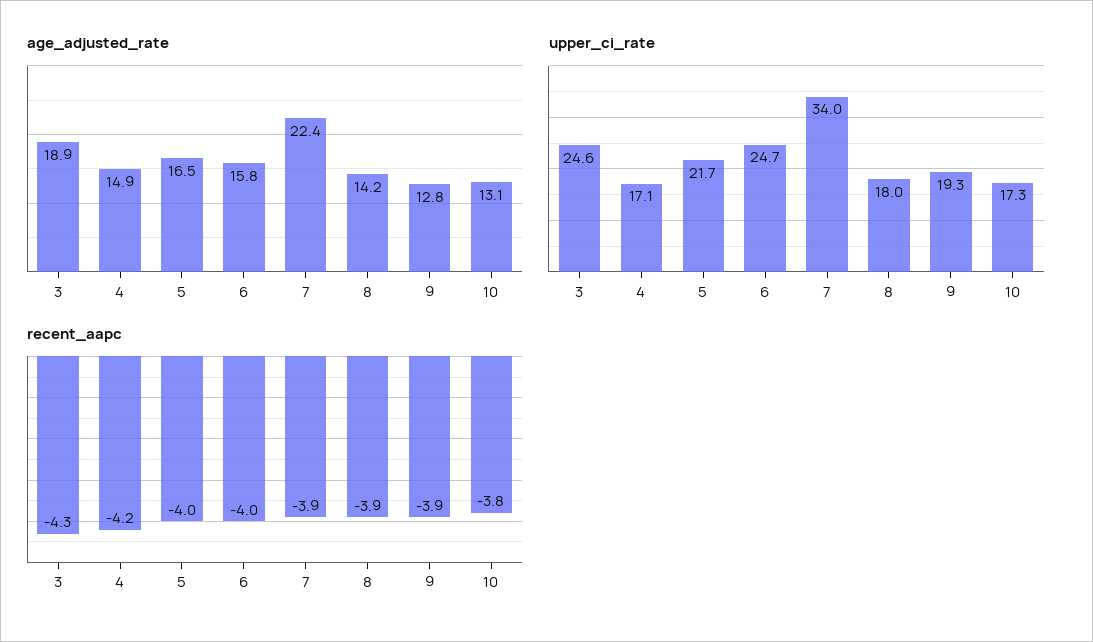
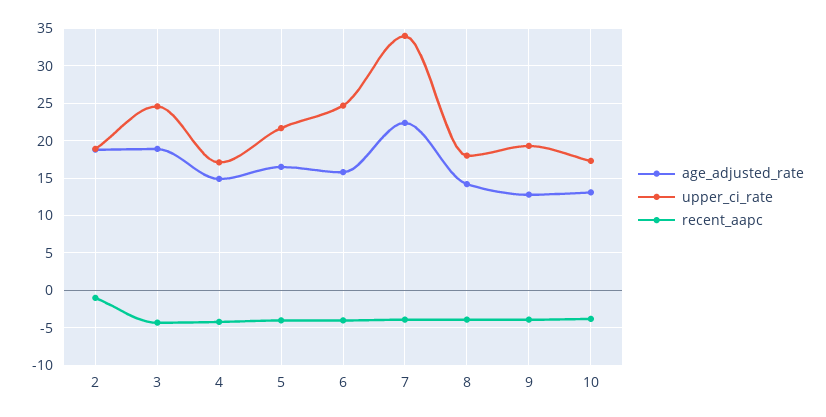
  {
    "age_adjusted_rate": {
      "3": 18.9,
      "4": 14.9,
      "5": 16.5,
      "6": 15.8,
      "7": 22.4,
      "8": 14.2,
      "9": 12.8,
-     "10": 13.1
+     "10": 13.1,
+     "2": 19
    },
    "upper_ci_rate": {
      "3": 24.6,
      "4": 17.1,
      "5": 21.7,
      "6": 24.7,
      "7": 34,
      "8": 18,
      "9": 19.3,
-     "10": 17.3
+     "10": 17.3,
+     "2": 19
    },
    "recent_aapc": {
      "3": -4.3,
      "4": -4.2,
      "5": -4,
      "6": -4,
      "7": -3.9,
      "8": -3.9,
      "9": -3.9,
-     "10": -3.8
+     "10": -3.8,
+     "2": -1
    }
  }

